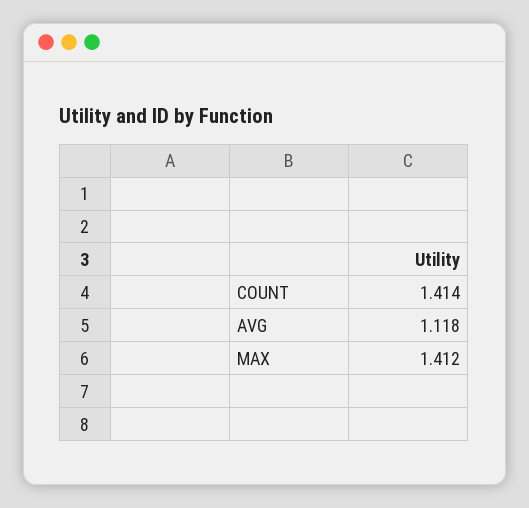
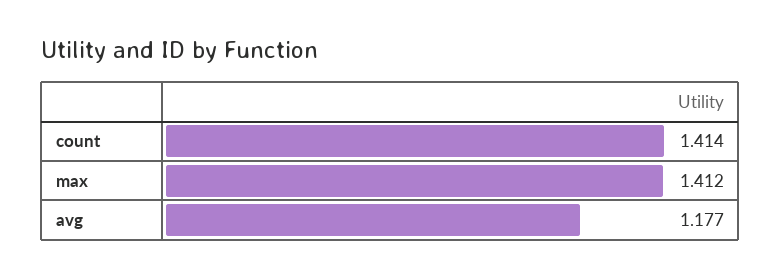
  {
    "COUNT": 1.414,
-   "AVG": 1.118,
+   "AVG": 1.177,
    "MAX": 1.412
  }

